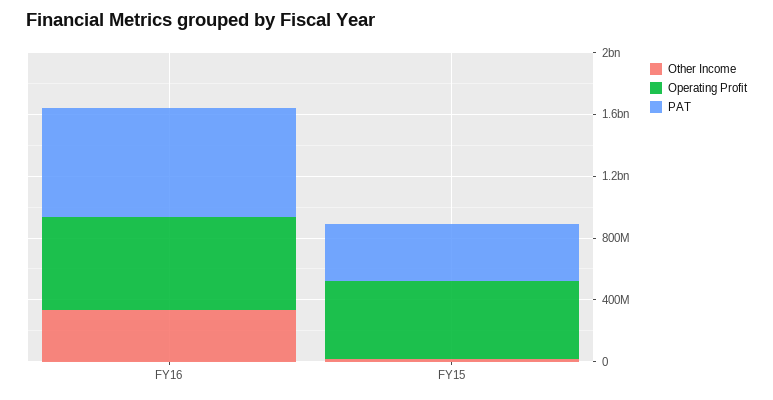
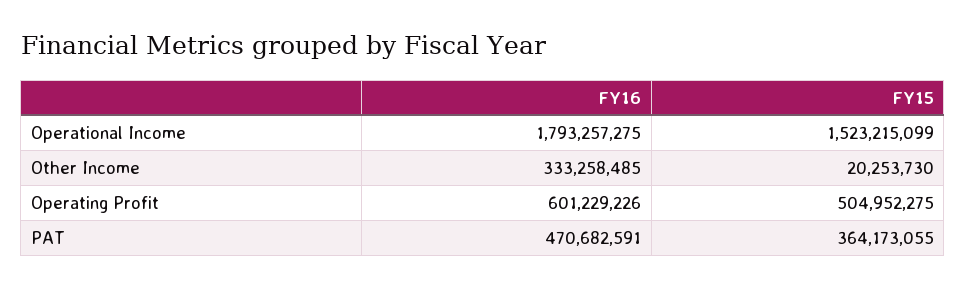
  {
    "Other Income": {
      "FY16": 333258485,
      "FY15": 20253730
    },
    "Operating Profit": {
      "FY16": 601229226,
      "FY15": 504952275
    },
    "PAT": {
-     "FY16": 700000000,
+     "FY16": 470682591,
      "FY15": 364173055
-   }
+   },
+   "Operational Income": {
+     "FY16": 1793257275,
+     "FY15": 1523215099
+   }
  }

